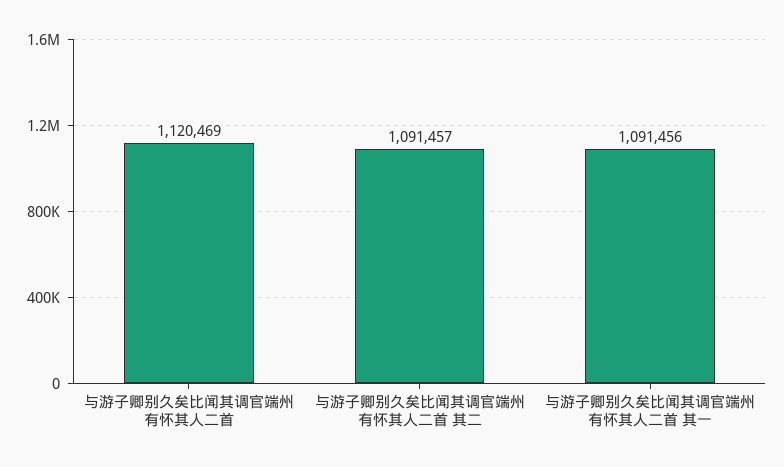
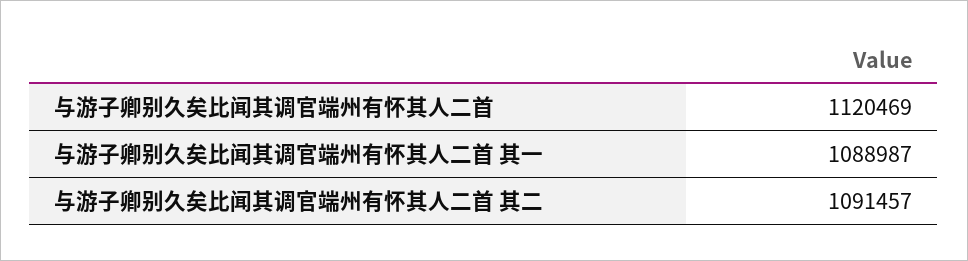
  {
    "与游子卿别久矣比闻其调官端州有怀其人二首": 1120469,
    "与游子卿别久矣比闻其调官端州有怀其人二首 其二": 1091457,
-   "与游子卿别久矣比闻其调官端州有怀其人二首 其一": 1091456
+   "与游子卿别久矣比闻其调官端州有怀其人二首 其一": 1088987
  }

